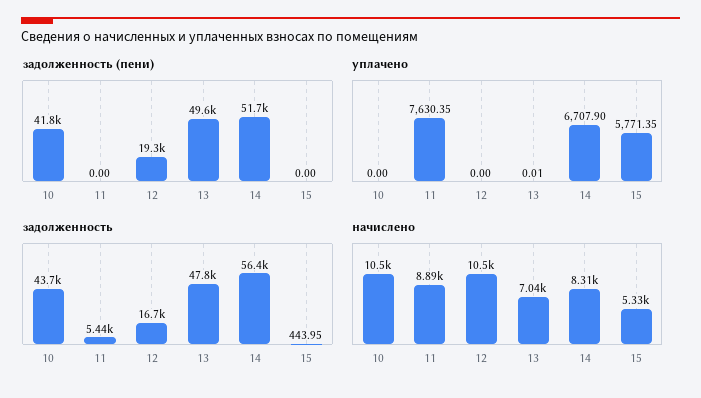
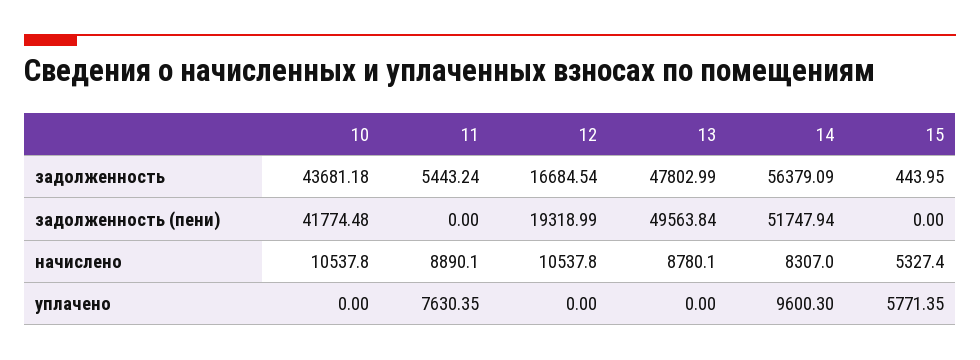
  {
    "задолженность (пени)": {
      "10": 41774.48,
      "11": 0,
      "12": 19318.99,
      "13": 49563.84,
      "14": 51747.94,
      "15": 0
    },
    "уплачено": {
      "10": 0,
      "11": 7630.35,
      "12": 0,
-     "13": 0.01,
+     "13": 0,
-     "14": 6707.9,
+     "14": 9600.3,
      "15": 5771.35
    },
    "задолженность": {
      "10": 43681.18,
      "11": 5443.24,
      "12": 16684.54,
      "13": 47802.99,
      "14": 56379.09,
      "15": 443.95
    },
    "начислено": {
      "10": 10537.8,
      "11": 8890.1,
      "12": 10537.8,
-     "13": 7040,
+     "13": 8780.1,
      "14": 8307,
      "15": 5327.4
    }
  }

